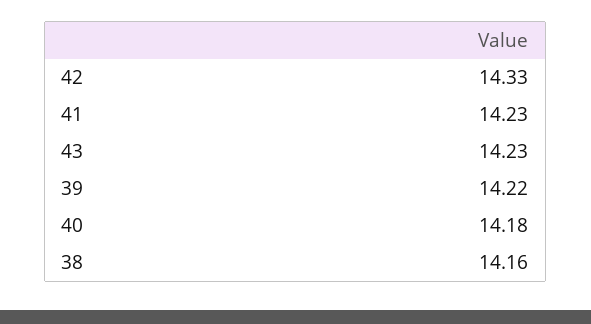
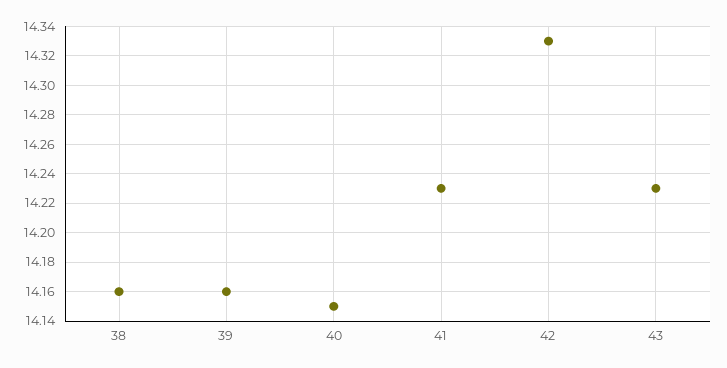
  {
    "42": 14.33,
    "41": 14.23,
    "43": 14.23,
-   "39": 14.22,
+   "39": 14.16,
-   "40": 14.18,
+   "40": 14.15,
    "38": 14.16
  }

